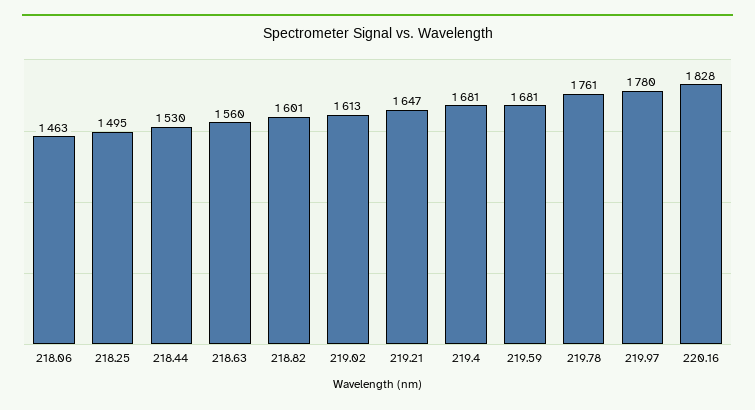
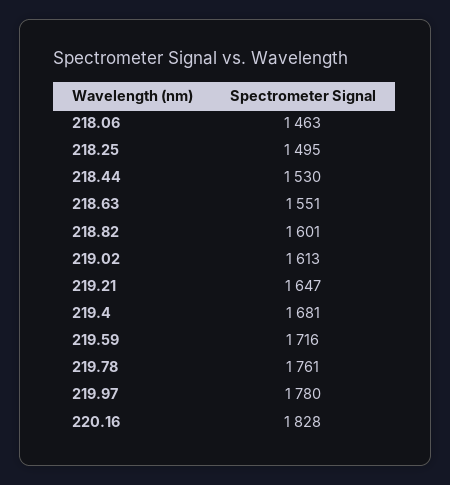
  {
    "218.06": 1463,
    "218.25": 1495,
    "218.44": 1530,
-   "218.63": 1560,
+   "218.63": 1551,
    "218.82": 1601,
    "219.02": 1613,
    "219.21": 1647,
    "219.4": 1681,
-   "219.59": 1681,
+   "219.59": 1716,
    "219.78": 1761,
    "219.97": 1780,
    "220.16": 1828
  }

